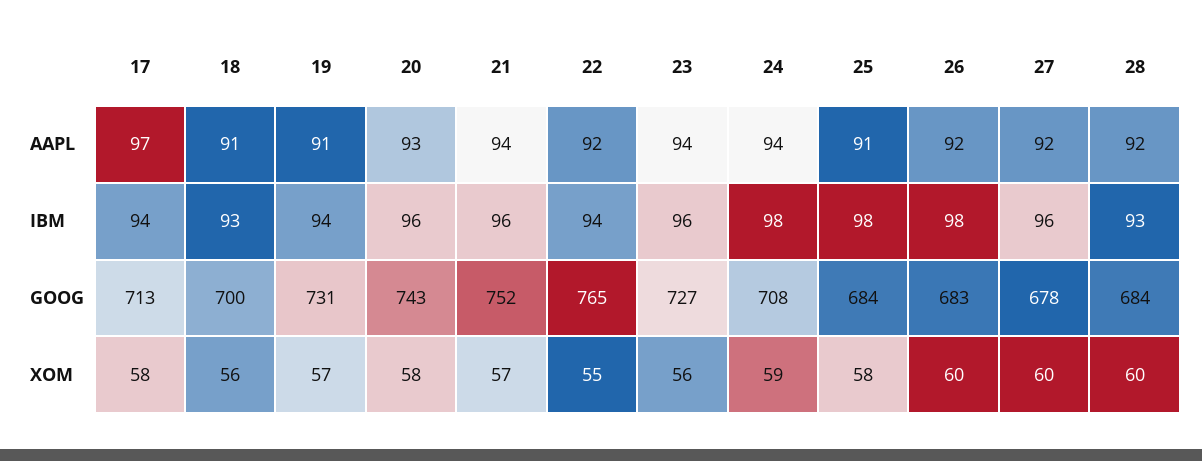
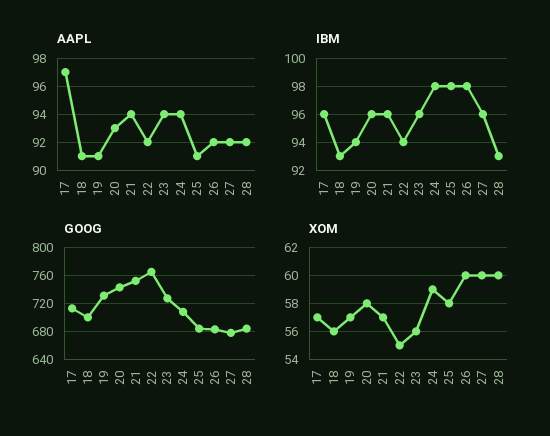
  {
    "AAPL": {
      "17": 97,
      "18": 91,
      "19": 91,
      "20": 93,
      "21": 94,
      "22": 92,
      "23": 94,
      "24": 94,
      "25": 91,
      "26": 92,
      "27": 92,
      "28": 92
    },
    "IBM": {
-     "17": 94,
+     "17": 96,
      "18": 93,
      "19": 94,
      "20": 96,
      "21": 96,
      "22": 94,
      "23": 96,
      "24": 98,
      "25": 98,
      "26": 98,
      "27": 96,
      "28": 93
    },
    "GOOG": {
      "17": 713,
      "18": 700,
      "19": 731,
      "20": 743,
      "21": 752,
      "22": 765,
      "23": 727,
      "24": 708,
      "25": 684,
      "26": 683,
      "27": 678,
      "28": 684
    },
    "XOM": {
-     "17": 58,
+     "17": 57,
      "18": 56,
      "19": 57,
      "20": 58,
      "21": 57,
      "22": 55,
      "23": 56,
      "24": 59,
      "25": 58,
      "26": 60,
      "27": 60,
      "28": 60
    }
  }

